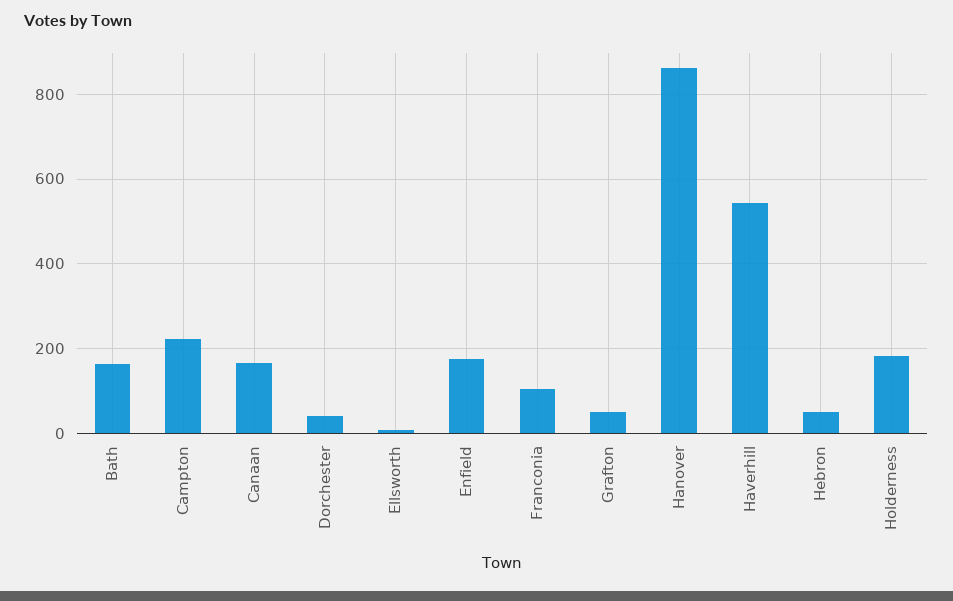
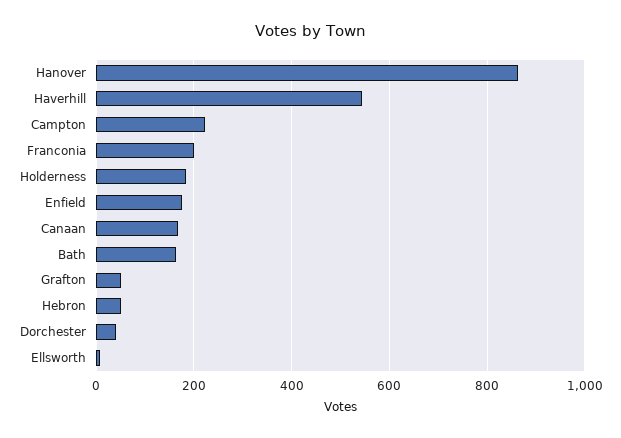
  {
    "Bath": 160,
    "Campton": 220,
    "Canaan": 160,
    "Dorchester": 40,
    "Ellsworth": 0,
    "Enfield": 180,
-   "Franconia": 100,
+   "Franconia": 200,
    "Grafton": 60,
    "Hanover": 860,
    "Haverhill": 540,
    "Hebron": 60,
    "Holderness": 180
  }

